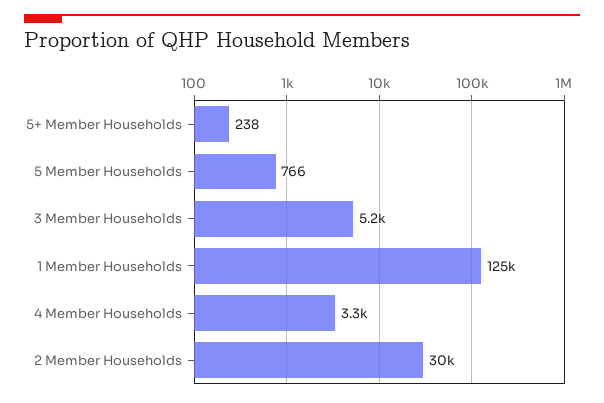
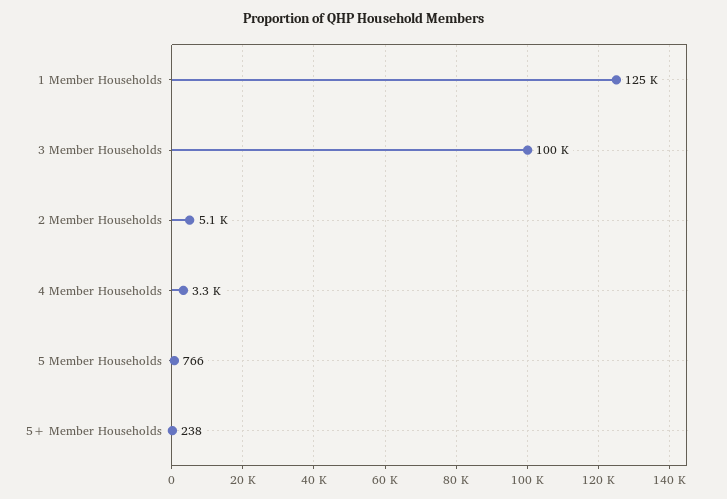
  {
    "5+ Member Households": 238,
    "5 Member Households": 766,
-   "3 Member Households": 5200,
+   "3 Member Households": 100000,
    "1 Member Households": 125000,
    "4 Member Households": 3300,
-   "2 Member Households": 30000
+   "2 Member Households": 5100
  }

